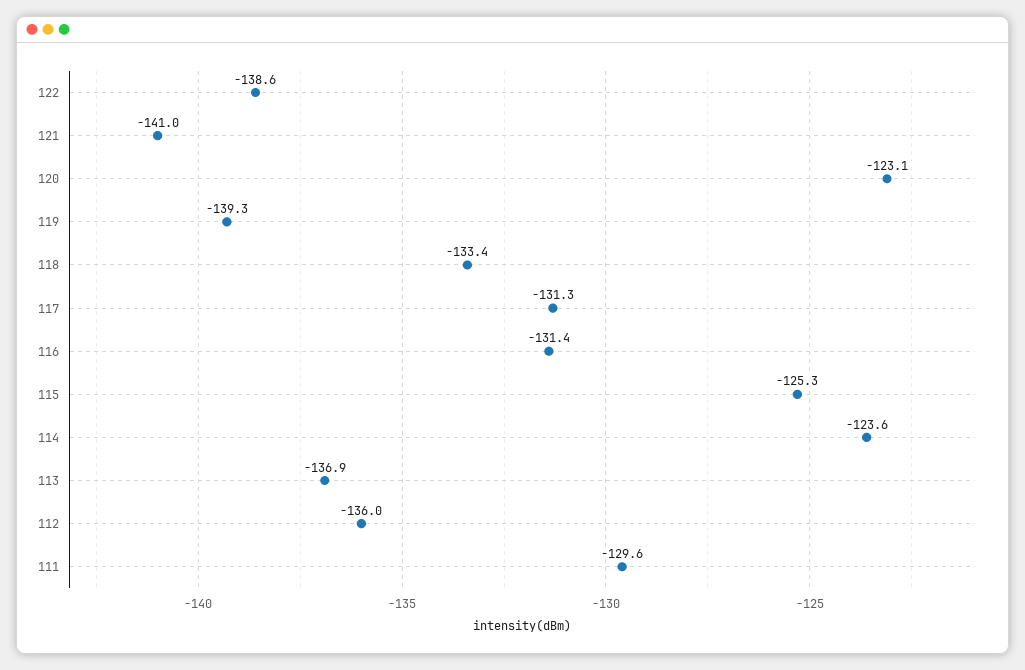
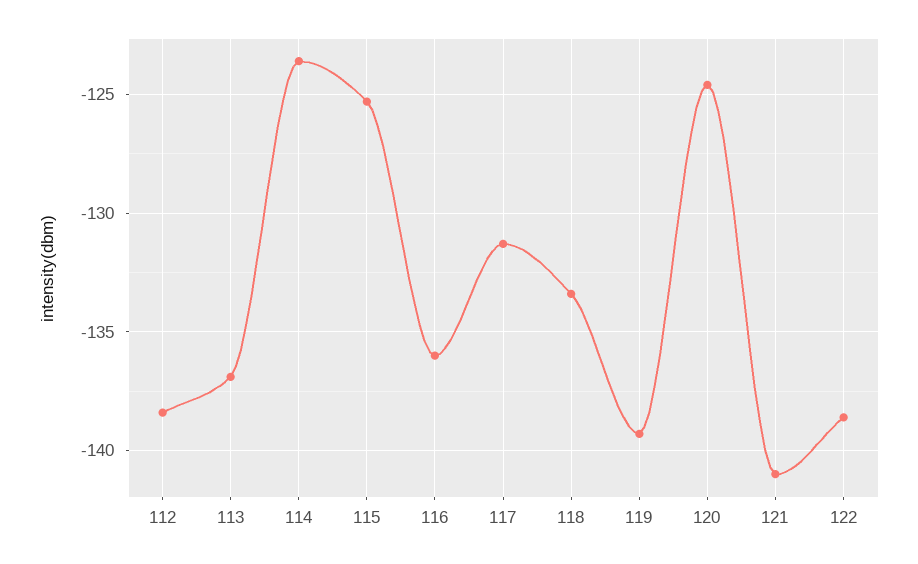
  {
    "122": -138.6,
    "121": -141,
-   "120": -123.1,
+   "120": -124.5,
    "119": -139.3,
    "118": -133.4,
    "117": -131.3,
-   "116": -131.4,
+   "116": -136,
    "115": -125.3,
    "114": -123.6,
    "113": -136.9,
-   "112": -136,
+   "112": -138.5
-   "111": -129.6
  }

